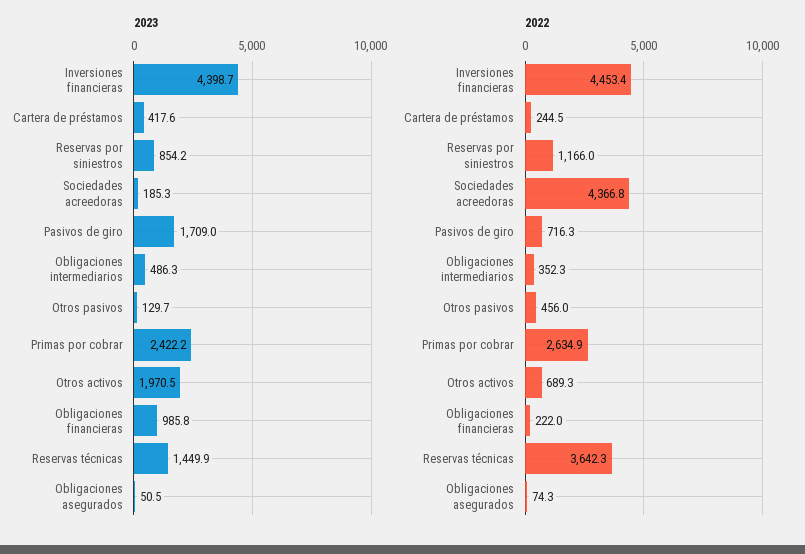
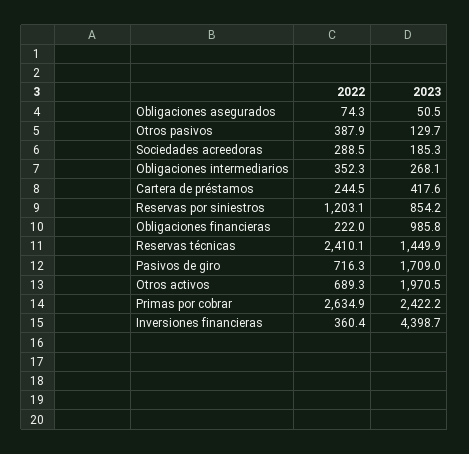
  {
    "2023": {
      "Inversiones financieras": 4398.7,
      "Cartera de préstamos": 417.6,
      "Reservas por siniestros": 854.2,
      "Sociedades acreedoras": 185.3,
      "Pasivos de giro": 1709,
-     "Obligaciones intermediarios": 486.3,
+     "Obligaciones intermediarios": 268.1,
      "Otros pasivos": 129.7,
      "Primas por cobrar": 2422.2,
      "Otros activos": 1970.5,
      "Obligaciones financieras": 985.8,
      "Reservas técnicas": 1449.9,
      "Obligaciones asegurados": 50.5
    },
    "2022": {
-     "Inversiones financieras": 4453.4,
+     "Inversiones financieras": 360.4,
      "Cartera de préstamos": 244.5,
-     "Reservas por siniestros": 1166,
+     "Reservas por siniestros": 1203.1,
-     "Sociedades acreedoras": 4366.8,
+     "Sociedades acreedoras": 288.5,
      "Pasivos de giro": 716.3,
      "Obligaciones intermediarios": 352.3,
-     "Otros pasivos": 456,
+     "Otros pasivos": 387.9,
      "Primas por cobrar": 2634.9,
      "Otros activos": 689.3,
      "Obligaciones financieras": 222,
-     "Reservas técnicas": 3642.3,
+     "Reservas técnicas": 2410.1,
      "Obligaciones asegurados": 74.3
    }
  }

